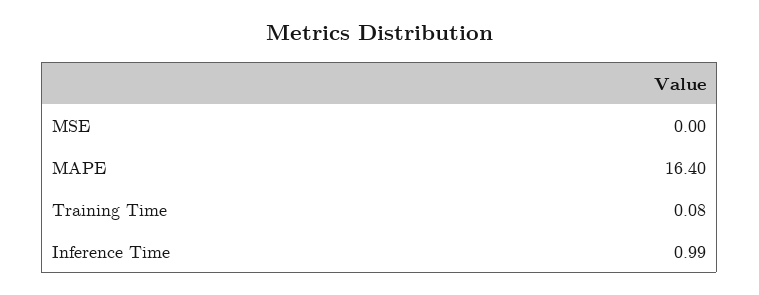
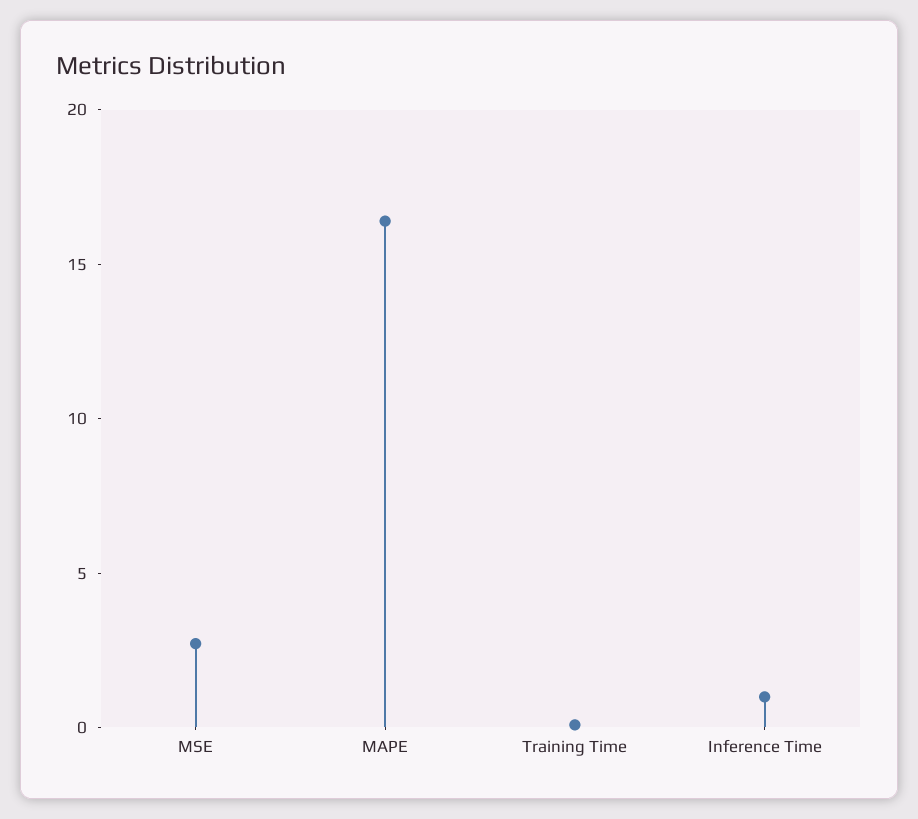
  {
-   "MSE": 0,
+   "MSE": 3,
    "MAPE": 16.4,
    "Training Time": 0.08,
    "Inference Time": 0.99
  }

